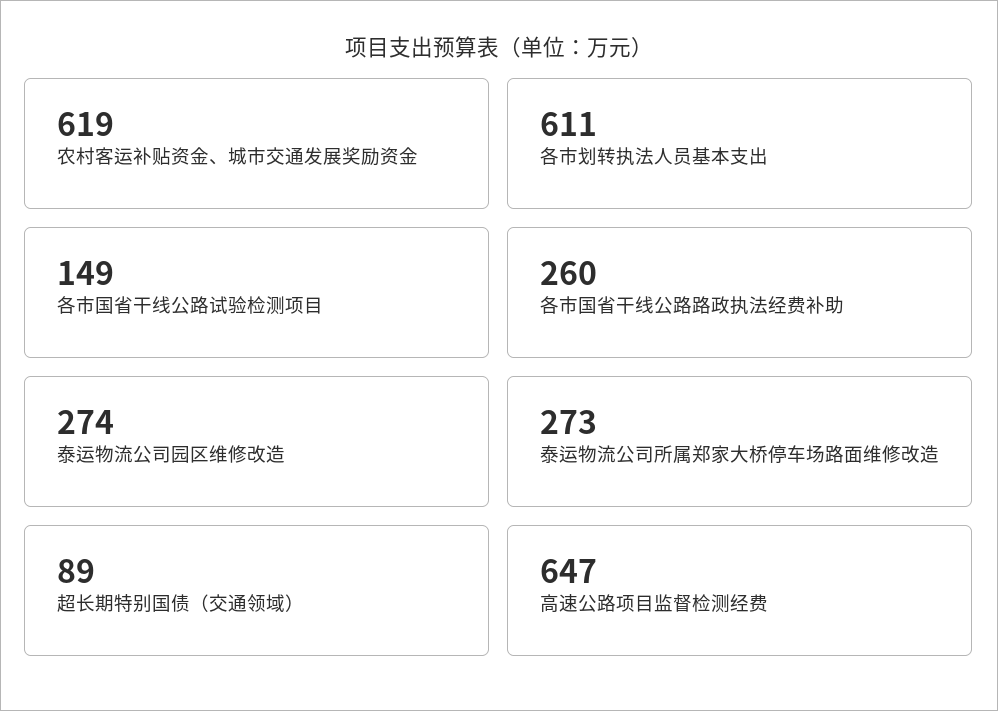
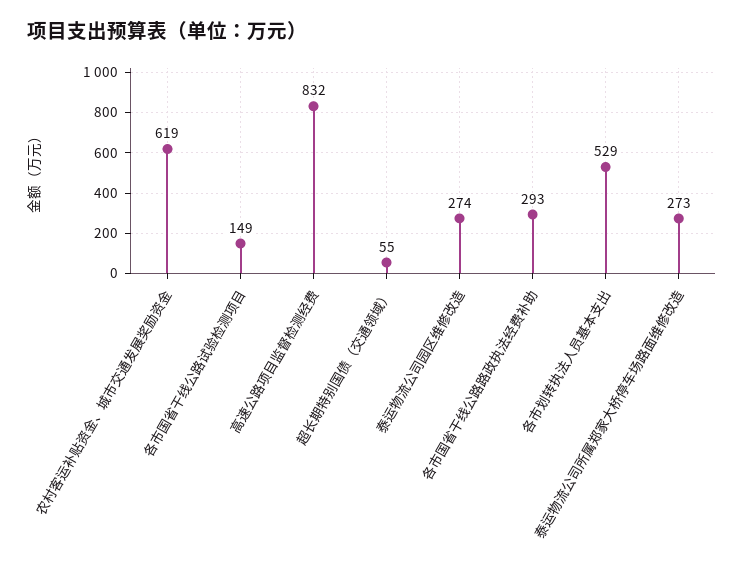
  {
    "农村客运补贴资金、城市交通发展奖励资金": 619,
-   "各市划转执法人员基本支出": 611,
+   "各市划转执法人员基本支出": 529,
    "各市国省干线公路试验检测项目": 149,
-   "各市国省干线公路路政执法经费补助": 260,
+   "各市国省干线公路路政执法经费补助": 293,
    "泰运物流公司园区维修改造": 274,
    "泰运物流公司所属郑家大桥停车场路面维修改造": 273,
-   "超长期特别国债（交通领域）": 89,
+   "超长期特别国债（交通领域）": 55,
-   "高速公路项目监督检测经费": 647
+   "高速公路项目监督检测经费": 832
  }

